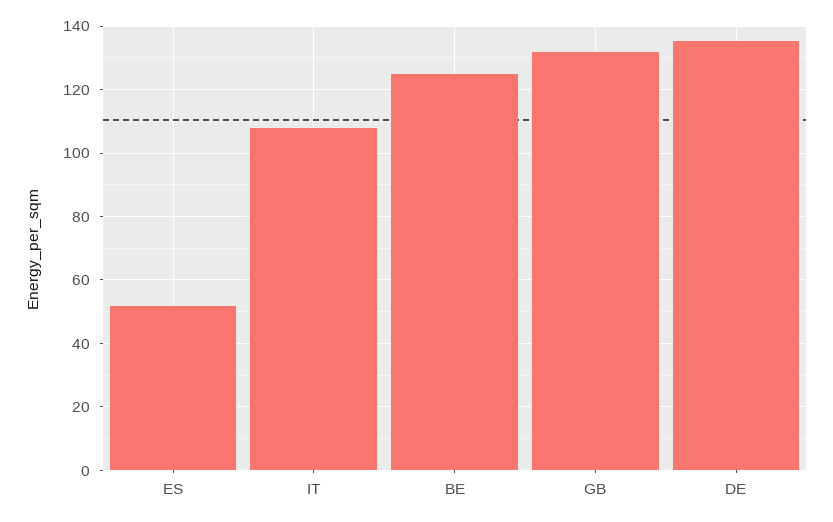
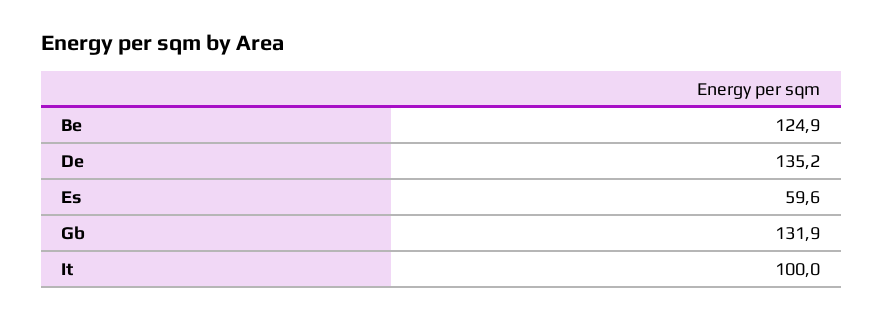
  {
-   "ES": 52,
+   "ES": 59.6,
-   "IT": 108,
+   "IT": 100,
    "BE": 124.9,
    "GB": 131.9,
    "DE": 135.2
  }

